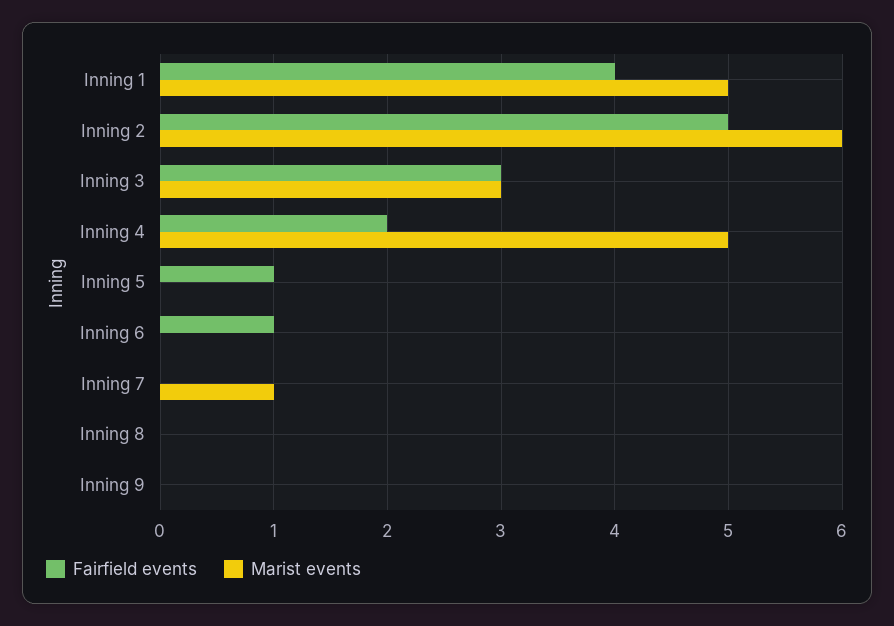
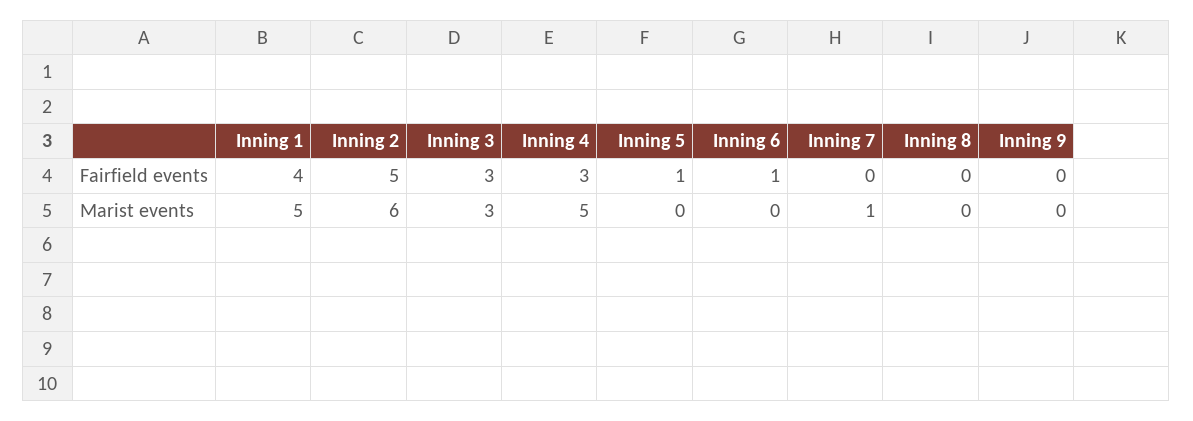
  {
    "Fairfield events": {
      "Inning 1": 4,
      "Inning 2": 5,
      "Inning 3": 3,
-     "Inning 4": 2,
+     "Inning 4": 3,
      "Inning 5": 1,
      "Inning 6": 1,
      "Inning 7": 0,
      "Inning 8": 0,
      "Inning 9": 0
    },
    "Marist events": {
      "Inning 1": 5,
      "Inning 2": 6,
      "Inning 3": 3,
      "Inning 4": 5,
      "Inning 5": 0,
      "Inning 6": 0,
      "Inning 7": 1,
      "Inning 8": 0,
      "Inning 9": 0
    }
  }

